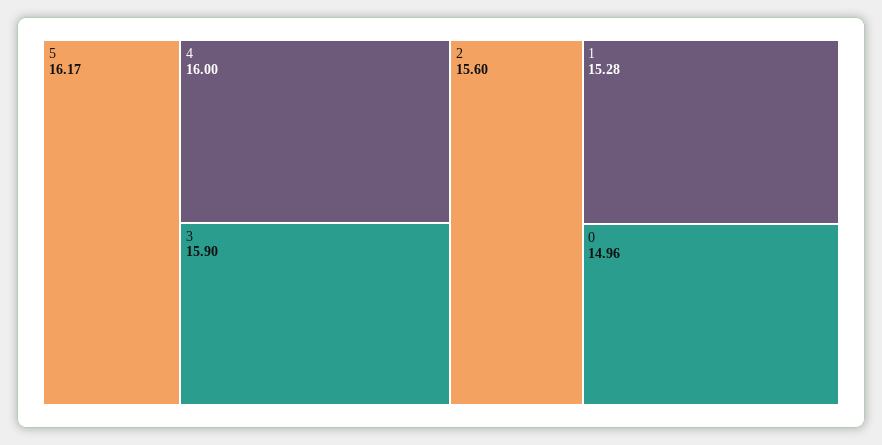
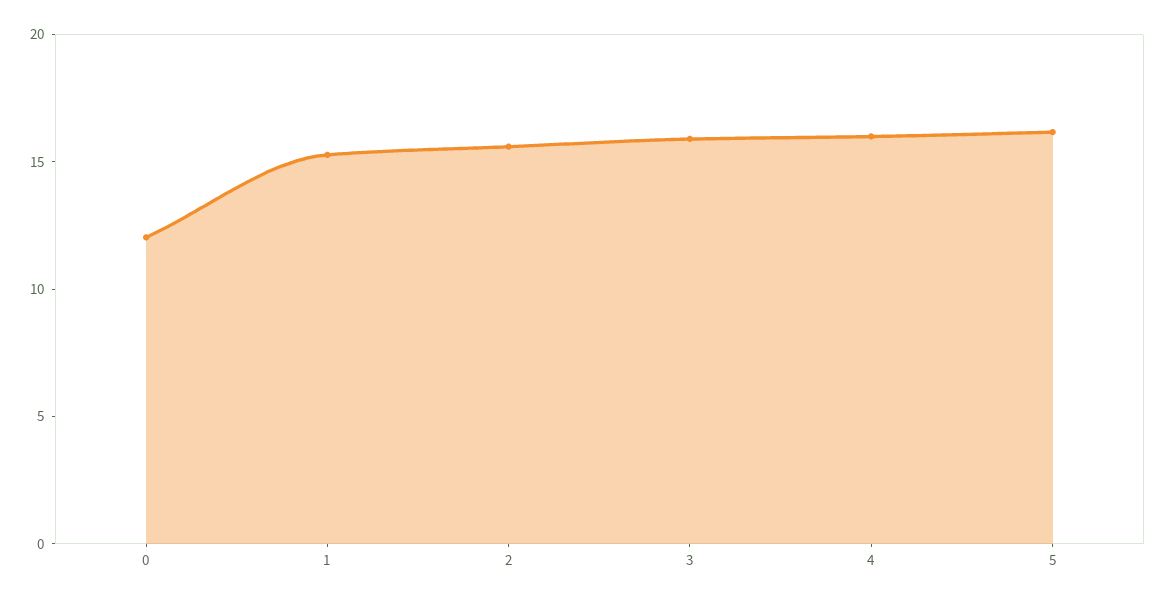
  {
    "5": 16.17,
    "4": 16,
    "3": 15.9,
    "2": 15.6,
    "1": 15.28,
-   "0": 14.96
+   "0": 12
  }

